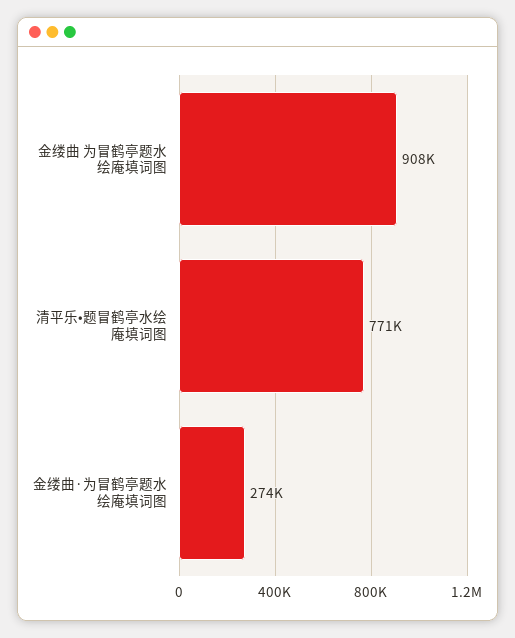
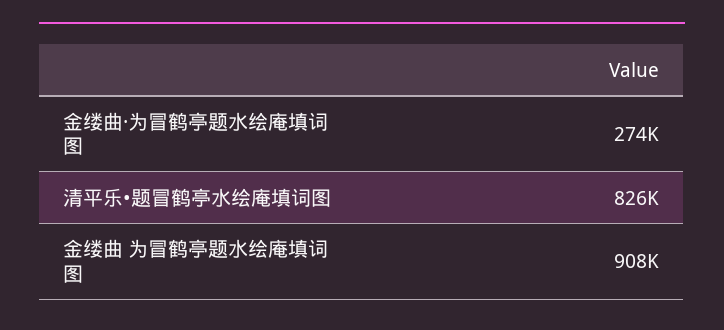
  {
    "金缕曲 为冒鹤亭题水绘庵填词图": 908000,
-   "清平乐•题冒鹤亭水绘庵填词图": 771000,
+   "清平乐•题冒鹤亭水绘庵填词图": 826000,
    "金缕曲·为冒鹤亭题水绘庵填词图": 274000
  }

